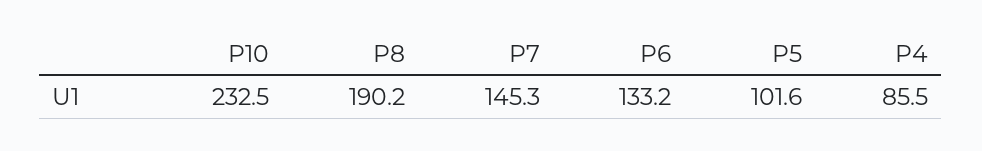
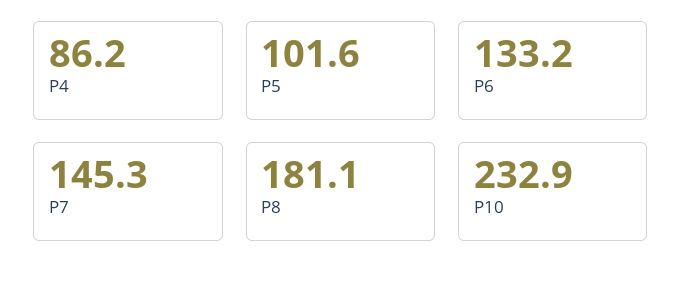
  {
-   "P10": 232.5,
+   "P10": 232.9,
-   "P8": 190.2,
+   "P8": 181.1,
    "P7": 145.3,
    "P6": 133.2,
    "P5": 101.6,
-   "P4": 85.5
+   "P4": 86.2
  }

